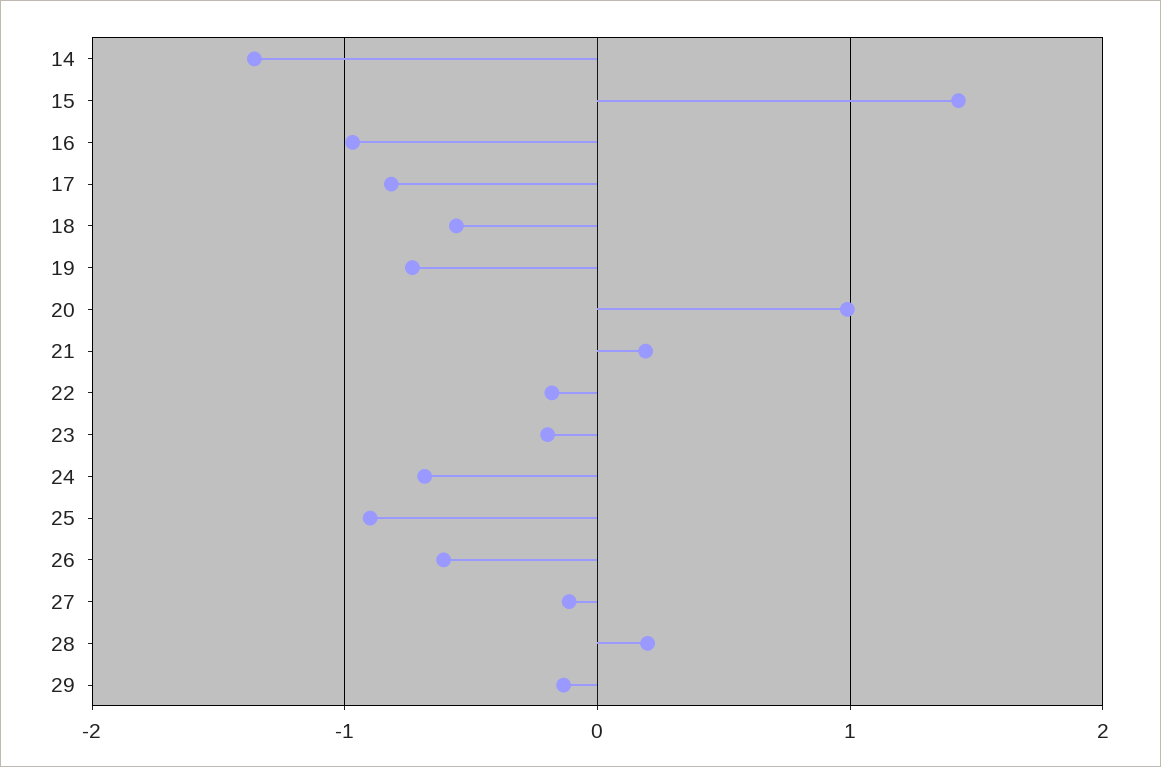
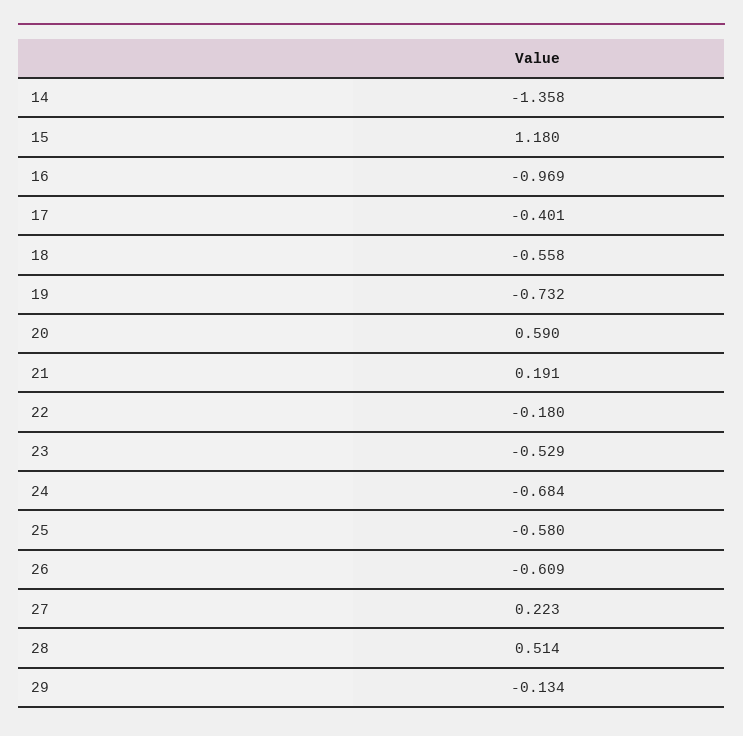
  {
    "14": -1.358,
-   "15": 1.4,
+   "15": 1.18,
    "16": -0.969,
-   "17": -0.8,
+   "17": -0.401,
    "18": -0.558,
    "19": -0.732,
-   "20": 1,
+   "20": 0.59,
    "21": 0.191,
    "22": -0.18,
-   "23": -0.2,
+   "23": -0.529,
    "24": -0.684,
-   "25": -0.9,
+   "25": -0.58,
    "26": -0.609,
-   "27": -0.1,
+   "27": 0.223,
-   "28": 0.2,
+   "28": 0.514,
    "29": -0.134
  }

